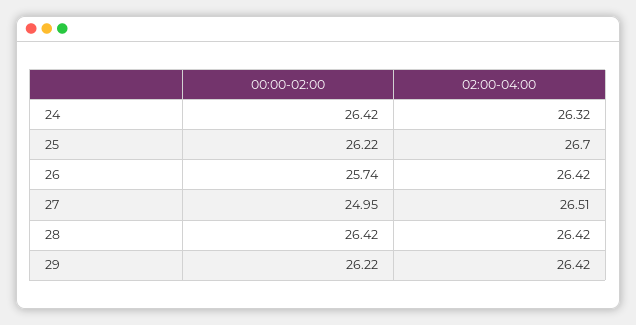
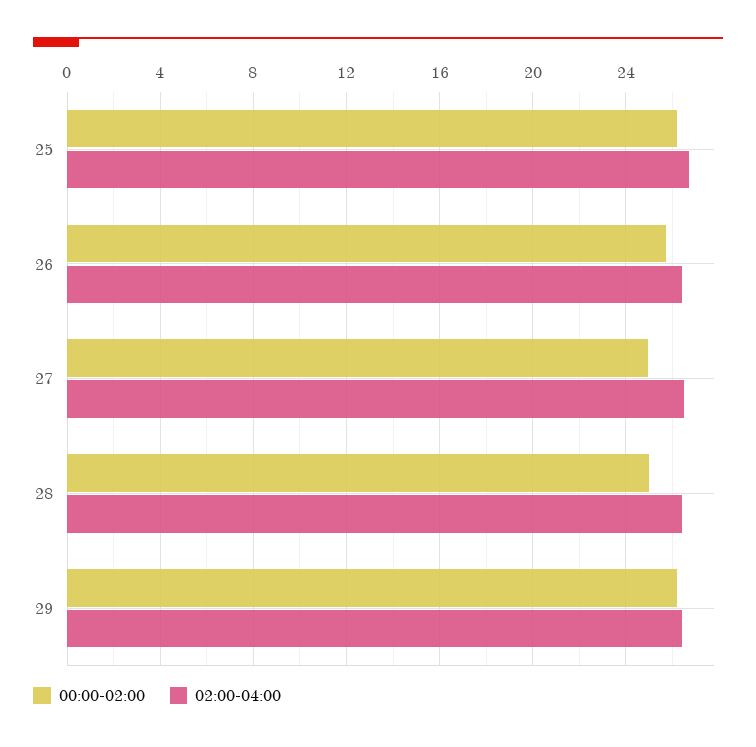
  {
    "00:00-02:00": {
-     "24": 26.42,
      "25": 26.22,
      "26": 25.74,
      "27": 24.95,
-     "28": 26.42,
+     "28": 25,
      "29": 26.22
    },
    "02:00-04:00": {
-     "24": 26.32,
      "25": 26.7,
      "26": 26.42,
      "27": 26.51,
      "28": 26.42,
      "29": 26.42
    }
  }

